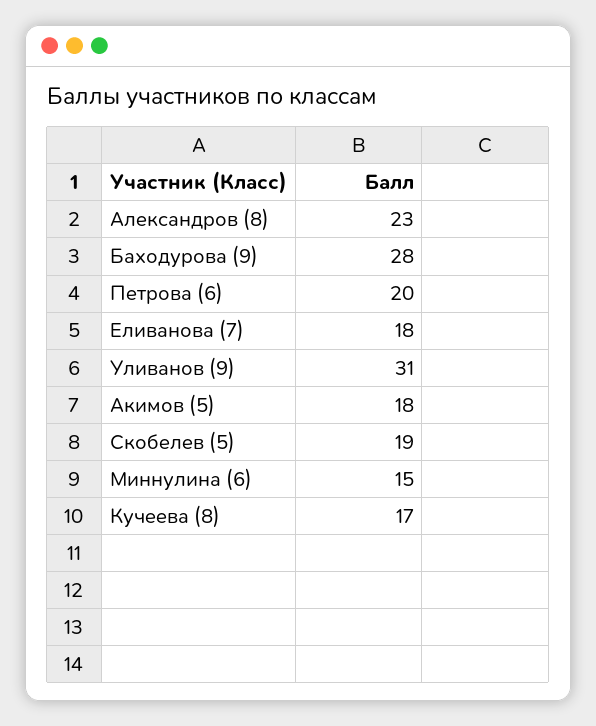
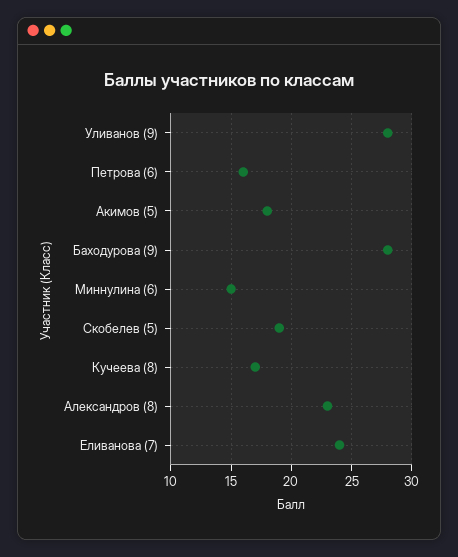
  {
    "Александров (8)": 23,
    "Баходурова (9)": 28,
-   "Петрова (6)": 20,
+   "Петрова (6)": 16,
-   "Еливанова (7)": 18,
+   "Еливанова (7)": 24,
-   "Уливанов (9)": 31,
+   "Уливанов (9)": 28,
    "Акимов (5)": 18,
    "Скобелев (5)": 19,
    "Миннулина (6)": 15,
    "Кучеева (8)": 17
  }

